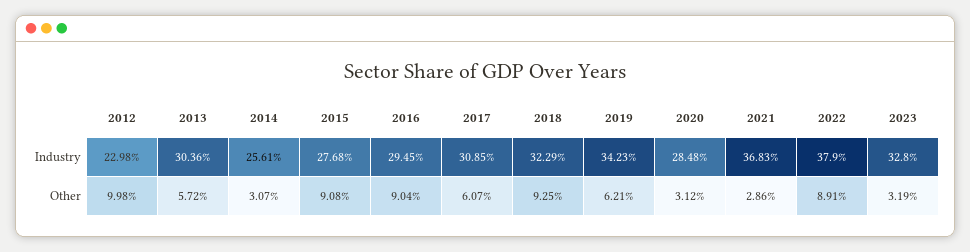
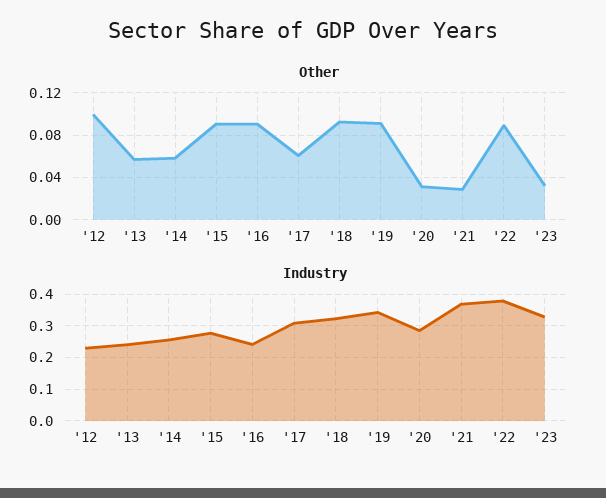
  {
    "Industry": {
      "2012": 0.2298,
-     "2013": 0.3036,
+     "2013": 0.24,
      "2014": 0.2561,
      "2015": 0.2768,
-     "2016": 0.2945,
+     "2016": 0.24,
      "2017": 0.3085,
      "2018": 0.3229,
      "2019": 0.3423,
      "2020": 0.2848,
      "2021": 0.3683,
      "2022": 0.379,
      "2023": 0.328
    },
    "Other": {
      "2012": 0.0998,
      "2013": 0.0572,
-     "2014": 0.0307,
+     "2014": 0.06,
      "2015": 0.0908,
      "2016": 0.0904,
      "2017": 0.0607,
      "2018": 0.0925,
-     "2019": 0.0621,
+     "2019": 0.09,
      "2020": 0.0312,
      "2021": 0.0286,
      "2022": 0.0891,
      "2023": 0.0319
    }
  }

